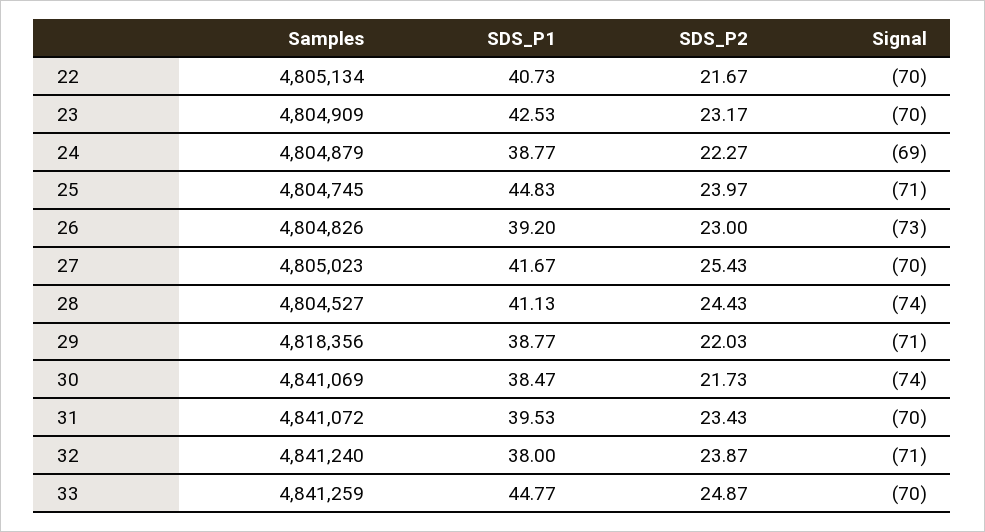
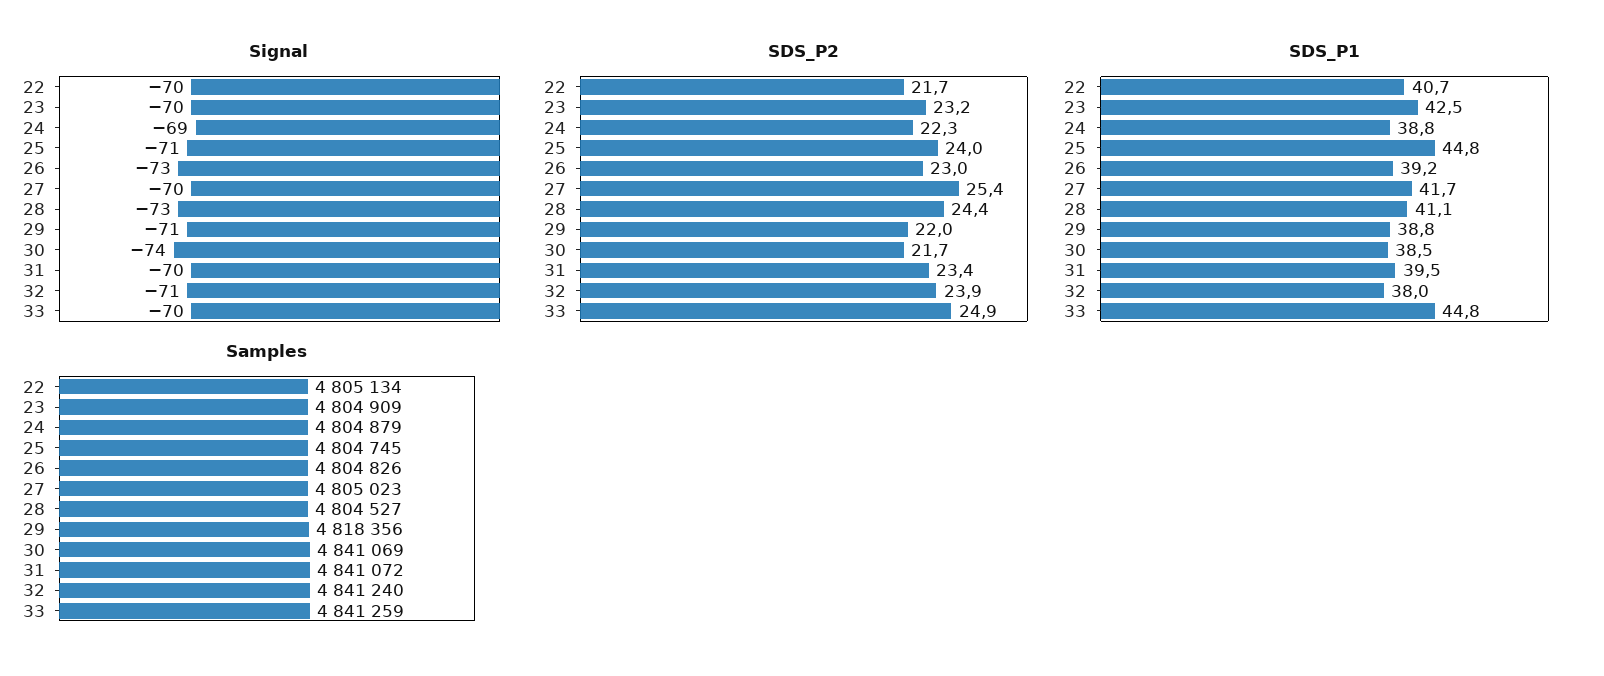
  {
    "Samples": {
      "22": 4805134,
      "23": 4804909,
      "24": 4804879,
      "25": 4804745,
      "26": 4804826,
      "27": 4805023,
      "28": 4804527,
      "29": 4818356,
      "30": 4841069,
      "31": 4841072,
      "32": 4841240,
      "33": 4841259
    },
    "SDS_P1": {
      "22": 40.73,
      "23": 42.53,
      "24": 38.77,
      "25": 44.83,
      "26": 39.2,
      "27": 41.67,
      "28": 41.13,
      "29": 38.77,
      "30": 38.47,
      "31": 39.53,
      "32": 38,
      "33": 44.77
    },
    "SDS_P2": {
      "22": 21.67,
      "23": 23.17,
      "24": 22.27,
      "25": 23.97,
      "26": 23,
      "27": 25.43,
      "28": 24.43,
      "29": 22.03,
      "30": 21.73,
      "31": 23.43,
      "32": 23.87,
      "33": 24.87
    },
    "Signal": {
      "22": -70,
      "23": -70,
      "24": -69,
      "25": -71,
      "26": -73,
      "27": -70,
-     "28": -74,
+     "28": -73,
      "29": -71,
      "30": -74,
      "31": -70,
      "32": -71,
      "33": -70
    }
  }

